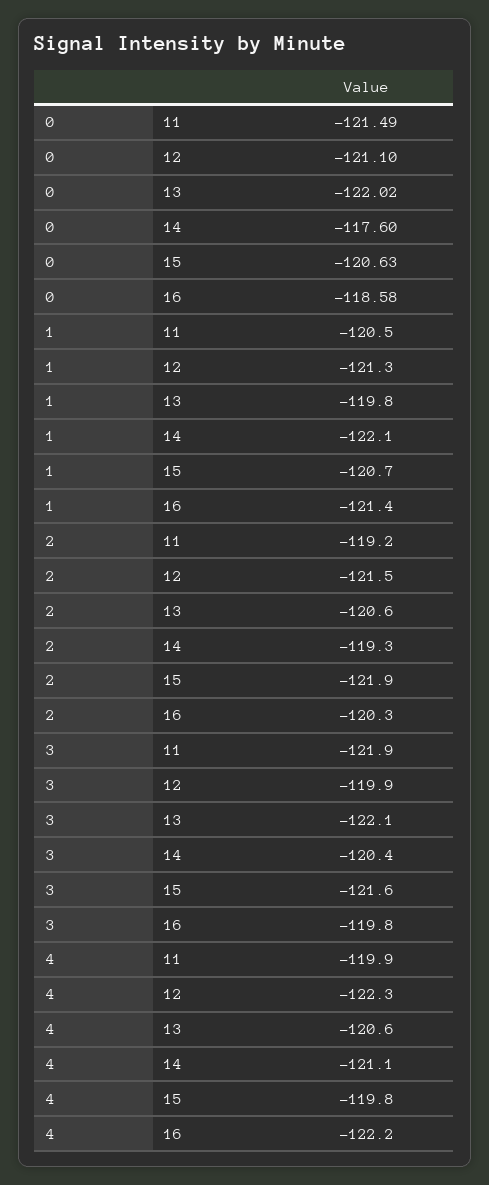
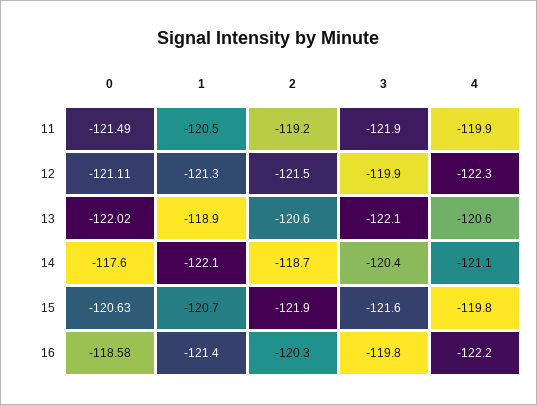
  {
    "0": {
      "11": -121.49,
-     "12": -121.1,
+     "12": -121.11,
      "13": -122.02,
      "14": -117.6,
      "15": -120.63,
      "16": -118.58
    },
    "1": {
      "11": -120.5,
      "12": -121.3,
-     "13": -119.8,
+     "13": -118.9,
      "14": -122.1,
      "15": -120.7,
      "16": -121.4
    },
    "2": {
      "11": -119.2,
      "12": -121.5,
      "13": -120.6,
-     "14": -119.3,
+     "14": -118.7,
      "15": -121.9,
      "16": -120.3
    },
    "3": {
      "11": -121.9,
      "12": -119.9,
      "13": -122.1,
      "14": -120.4,
      "15": -121.6,
      "16": -119.8
    },
    "4": {
      "11": -119.9,
      "12": -122.3,
      "13": -120.6,
      "14": -121.1,
      "15": -119.8,
      "16": -122.2
    }
  }

